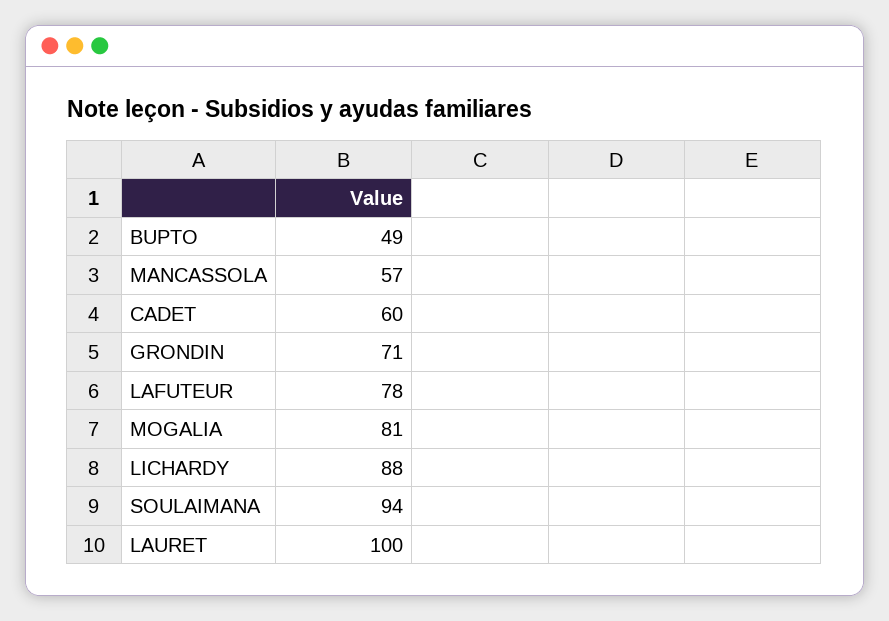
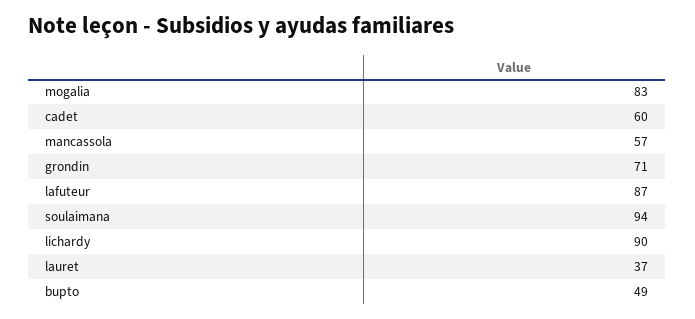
  {
    "BUPTO": 49,
    "MANCASSOLA": 57,
    "CADET": 60,
    "GRONDIN": 71,
-   "LAFUTEUR": 78,
+   "LAFUTEUR": 87,
-   "MOGALIA": 81,
+   "MOGALIA": 83,
-   "LICHARDY": 88,
+   "LICHARDY": 90,
    "SOULAIMANA": 94,
-   "LAURET": 100
+   "LAURET": 37
  }

